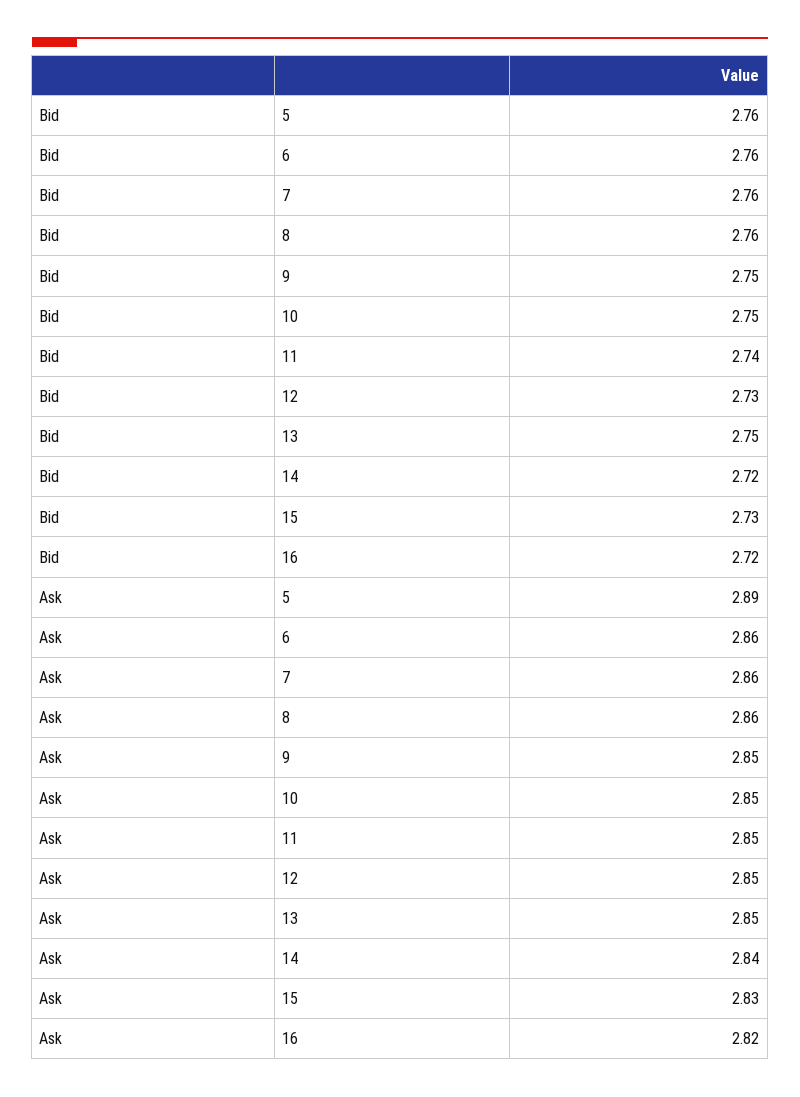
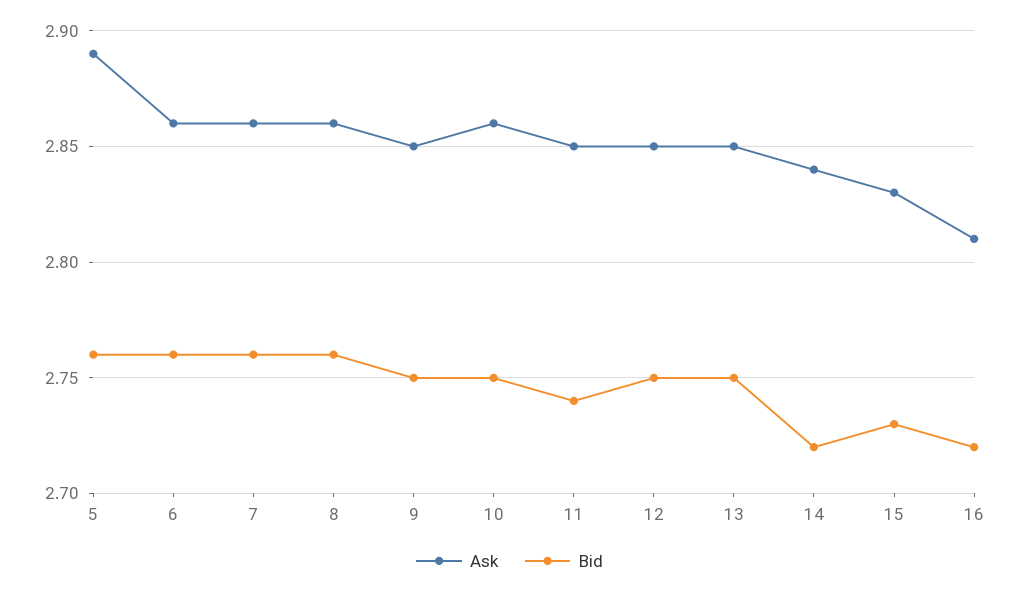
  {
    "Bid": {
      "5": 2.76,
      "6": 2.76,
      "7": 2.76,
      "8": 2.76,
      "9": 2.75,
      "10": 2.75,
      "11": 2.74,
-     "12": 2.73,
+     "12": 2.75,
      "13": 2.75,
      "14": 2.72,
      "15": 2.73,
      "16": 2.72
    },
    "Ask": {
      "5": 2.89,
      "6": 2.86,
      "7": 2.86,
      "8": 2.86,
      "9": 2.85,
-     "10": 2.85,
+     "10": 2.86,
      "11": 2.85,
      "12": 2.85,
      "13": 2.85,
      "14": 2.84,
      "15": 2.83,
-     "16": 2.82
+     "16": 2.81
    }
  }

